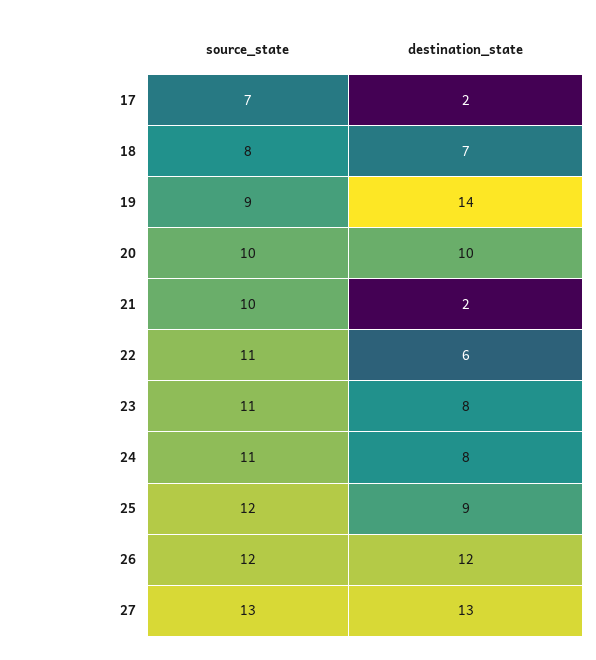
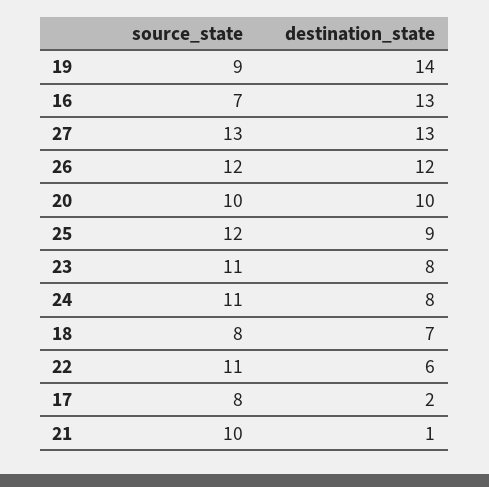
  {
    "source_state": {
-     "17": 7,
+     "17": 8,
      "18": 8,
      "19": 9,
      "20": 10,
      "21": 10,
      "22": 11,
      "23": 11,
      "24": 11,
      "25": 12,
      "26": 12,
-     "27": 13
+     "27": 13,
+     "16": 7
    },
    "destination_state": {
      "17": 2,
      "18": 7,
      "19": 14,
      "20": 10,
-     "21": 2,
+     "21": 1,
      "22": 6,
      "23": 8,
      "24": 8,
      "25": 9,
      "26": 12,
-     "27": 13
+     "27": 13,
+     "16": 13
    }
  }

